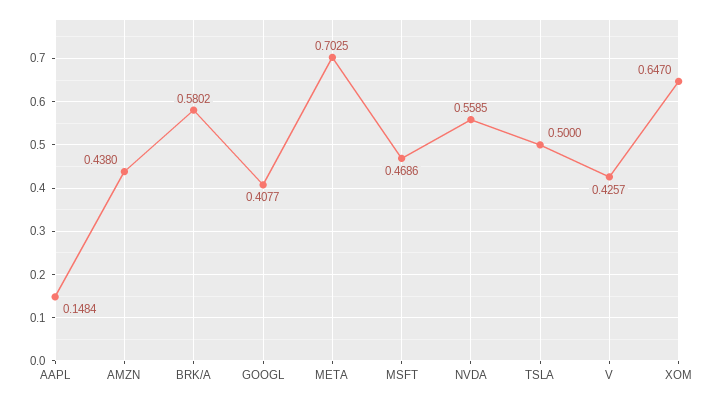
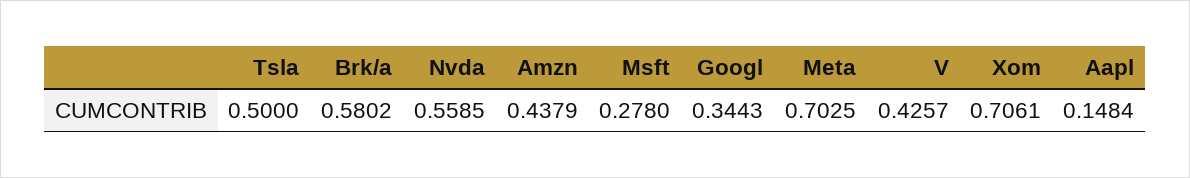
  {
    "AAPL": 0.1484,
-   "AMZN": 0.438,
+   "AMZN": 0.4379,
    "BRK/A": 0.5802,
-   "GOOGL": 0.4077,
+   "GOOGL": 0.3443,
    "META": 0.7025,
-   "MSFT": 0.4686,
+   "MSFT": 0.278,
    "NVDA": 0.5585,
    "TSLA": 0.5,
    "V": 0.4257,
-   "XOM": 0.647
+   "XOM": 0.7061
  }

